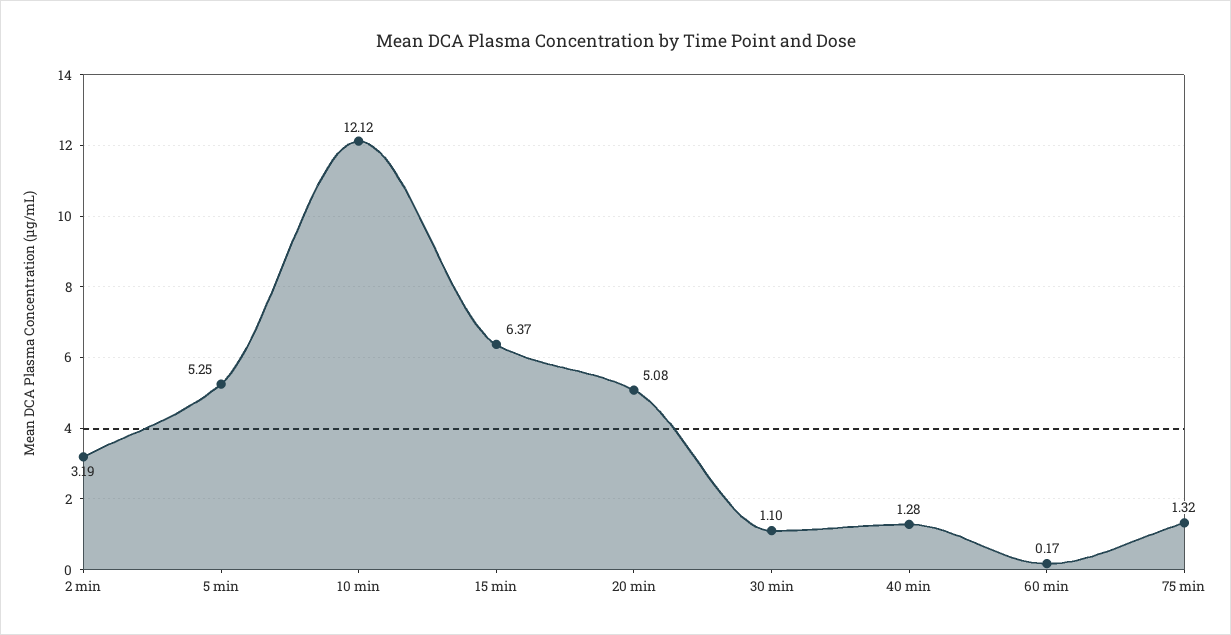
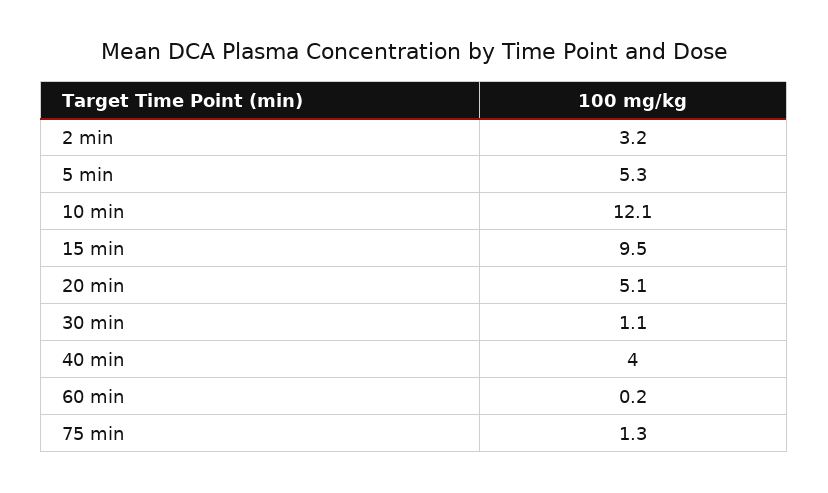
  {
    "2 min": 3.19,
    "5 min": 5.25,
    "10 min": 12.12,
-   "15 min": 6.37,
+   "15 min": 9.5,
    "20 min": 5.08,
    "30 min": 1.1,
-   "40 min": 1.28,
+   "40 min": 4,
    "60 min": 0.17,
    "75 min": 1.32
  }

